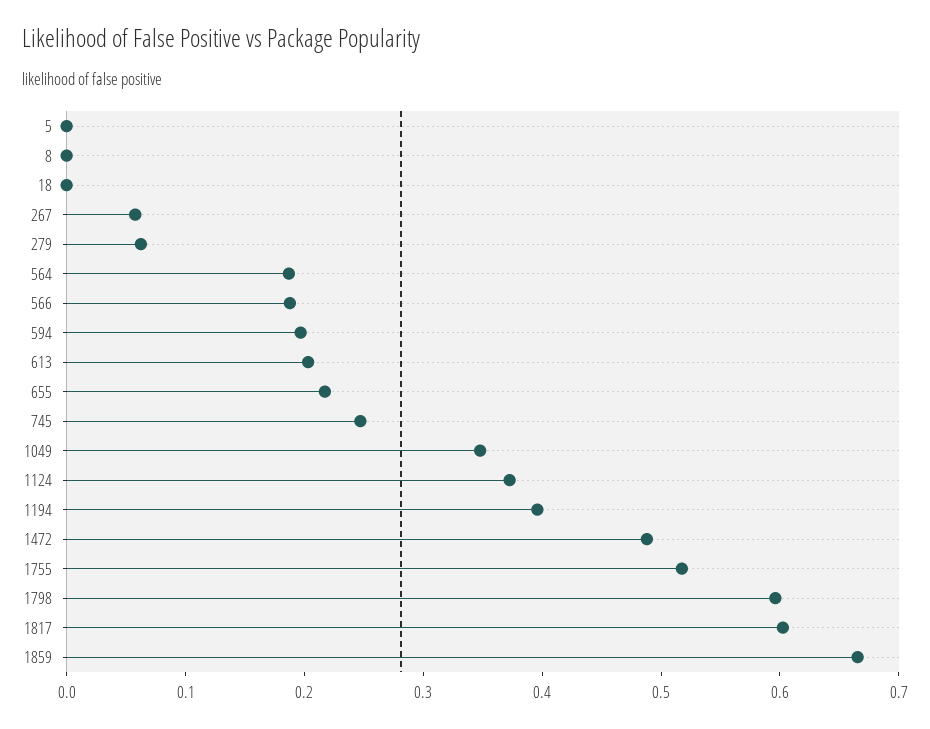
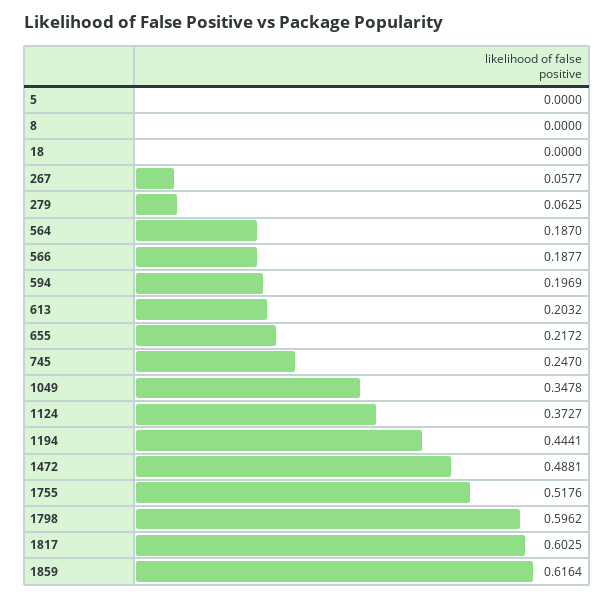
  {
    "5": 0,
    "8": 0,
    "18": 0,
    "267": 0.0577,
    "279": 0.0625,
    "564": 0.187,
    "566": 0.1877,
    "594": 0.1969,
    "613": 0.2032,
    "655": 0.2172,
    "745": 0.247,
    "1049": 0.3478,
    "1124": 0.3727,
-   "1194": 0.4,
+   "1194": 0.4441,
    "1472": 0.4881,
    "1755": 0.5176,
    "1798": 0.5962,
    "1817": 0.6025,
-   "1859": 0.66
+   "1859": 0.6164
  }

